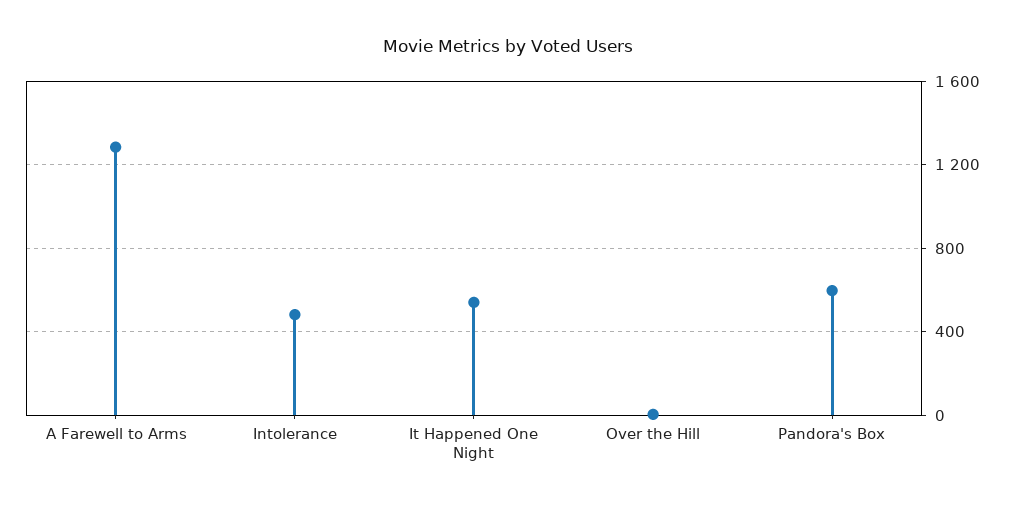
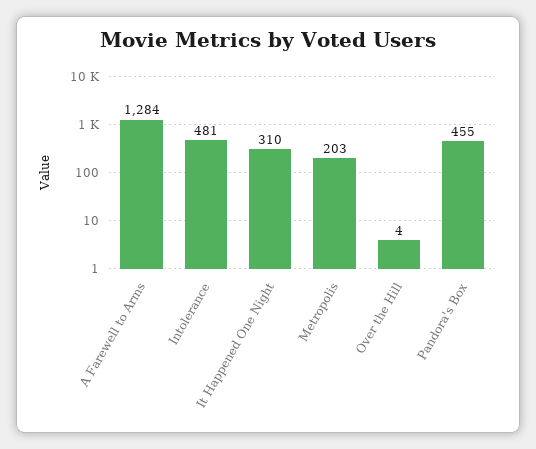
  {
    "A Farewell to Arms": 1284,
    "Intolerance": 481,
-   "It Happened One Night": 550,
+   "It Happened One Night": 310,
    "Over the Hill": 4,
-   "Pandora's Box": 600
+   "Pandora's Box": 455,
+   "Metropolis": 203
  }

